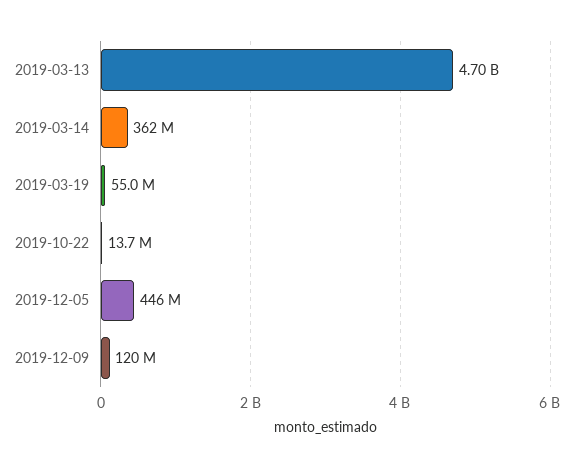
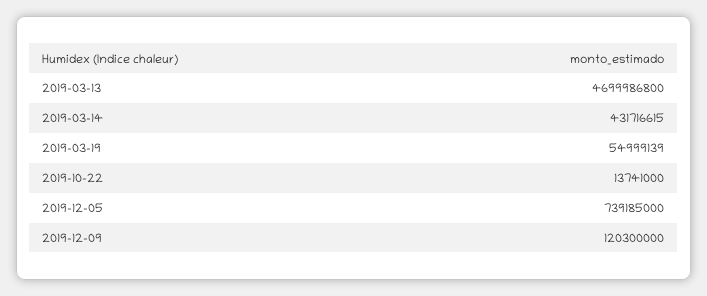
  {
    "2019-03-13": 4699986800,
-   "2019-03-14": 362000000,
+   "2019-03-14": 431716615,
    "2019-03-19": 54999139,
    "2019-10-22": 13741000,
-   "2019-12-05": 446000000,
+   "2019-12-05": 739185000,
    "2019-12-09": 120300000
  }

